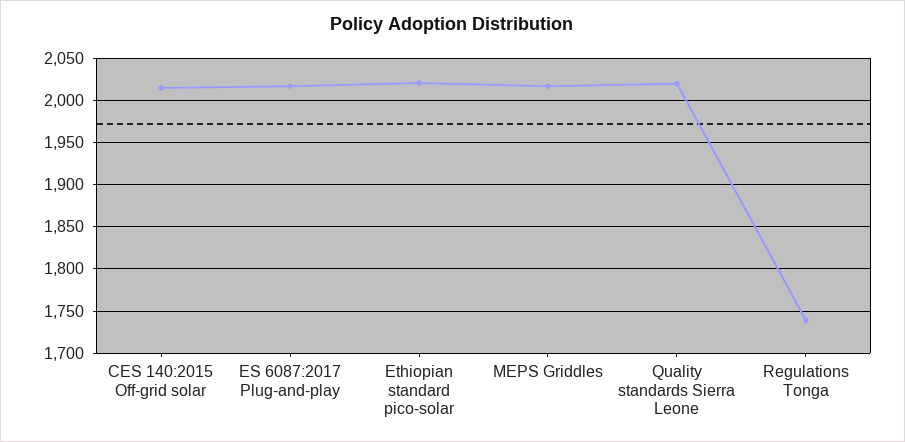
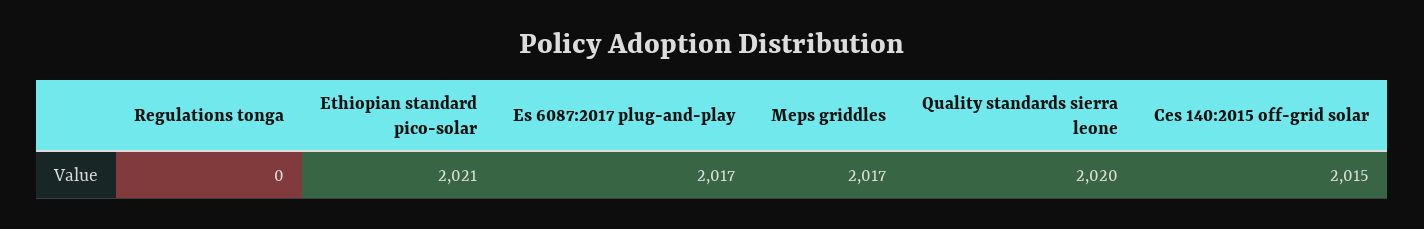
  {
    "CES 140:2015 Off-grid solar": 2015,
    "ES 6087:2017 Plug-and-play": 2017,
    "Ethiopian standard pico-solar": 2021,
    "MEPS Griddles": 2017,
    "Quality standards Sierra Leone": 2020,
-   "Regulations Tonga": 1740
+   "Regulations Tonga": 0
  }

